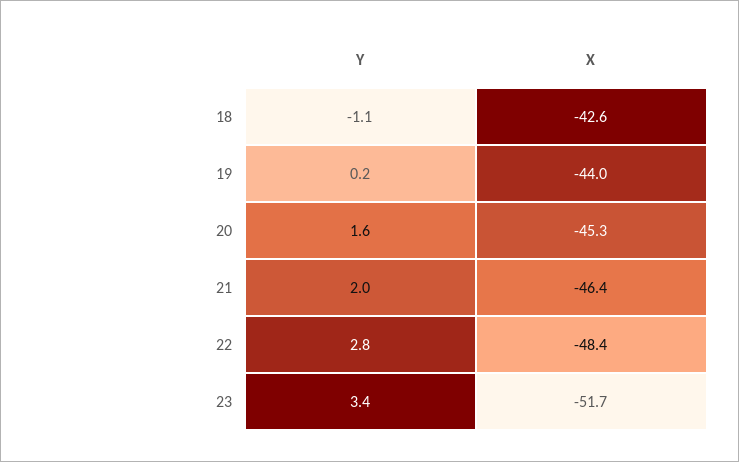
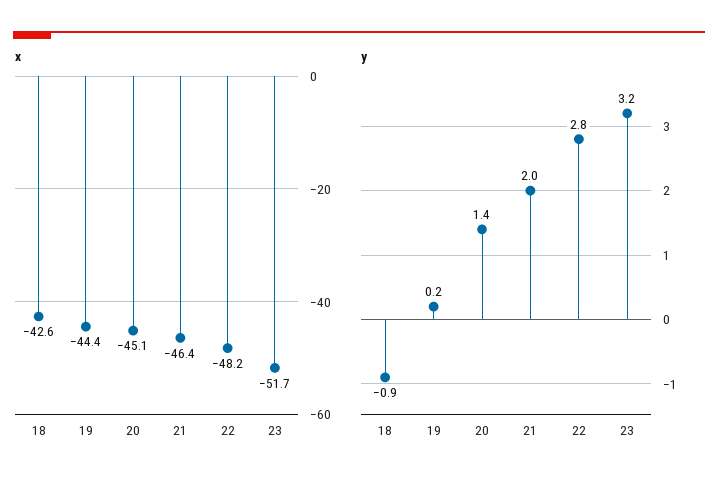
  {
    "Y": {
-     "18": -1.1,
+     "18": -0.9,
      "19": 0.2,
-     "20": 1.6,
+     "20": 1.4,
      "21": 2,
      "22": 2.8,
-     "23": 3.4
+     "23": 3.2
    },
    "X": {
      "18": -42.6,
-     "19": -44,
+     "19": -44.4,
-     "20": -45.3,
+     "20": -45.1,
      "21": -46.4,
-     "22": -48.4,
+     "22": -48.2,
      "23": -51.7
    }
  }

